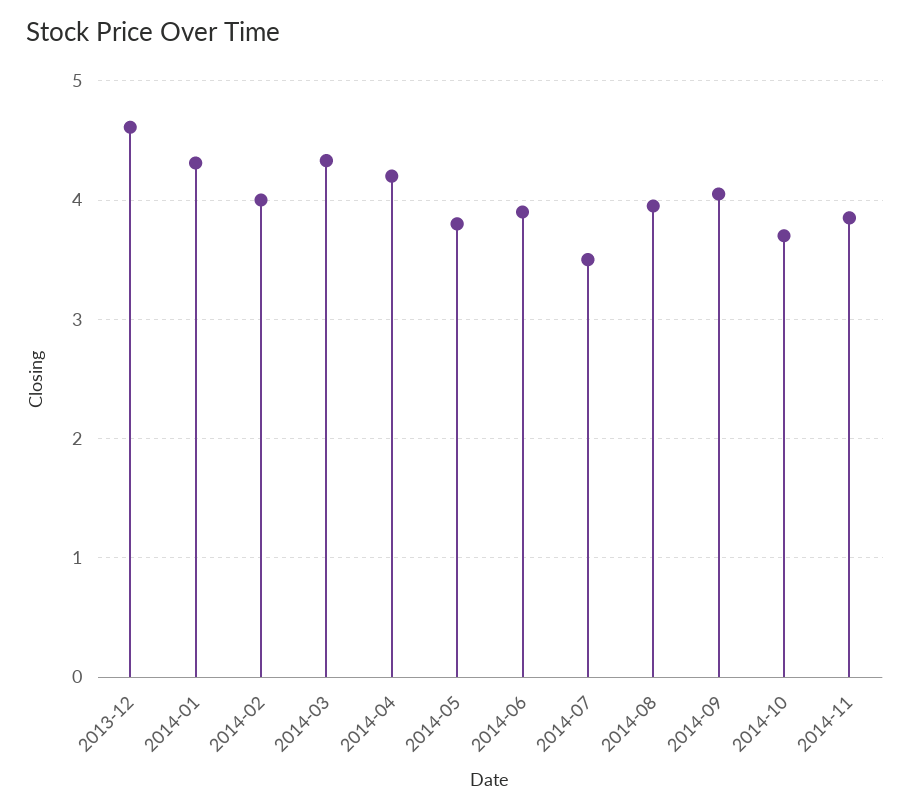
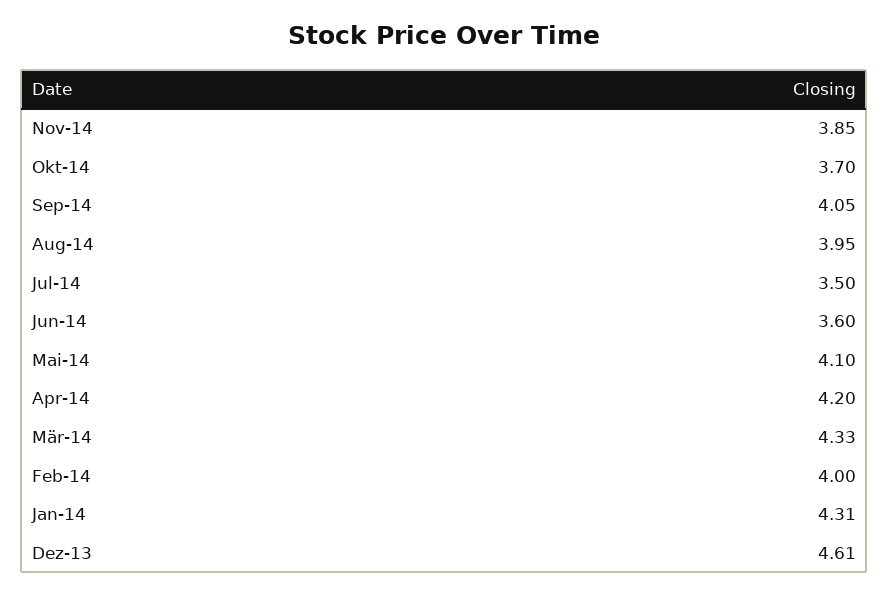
  {
    "2013-12": 4.61,
    "2014-01": 4.31,
    "2014-02": 4,
    "2014-03": 4.33,
    "2014-04": 4.2,
-   "2014-05": 3.8,
+   "2014-05": 4.1,
-   "2014-06": 3.9,
+   "2014-06": 3.6,
    "2014-07": 3.5,
    "2014-08": 3.95,
    "2014-09": 4.05,
    "2014-10": 3.7,
    "2014-11": 3.85
  }

